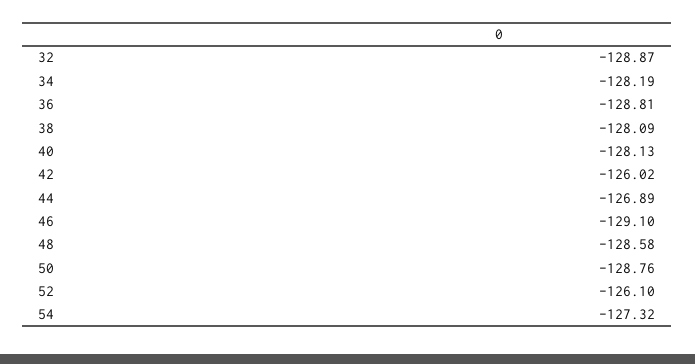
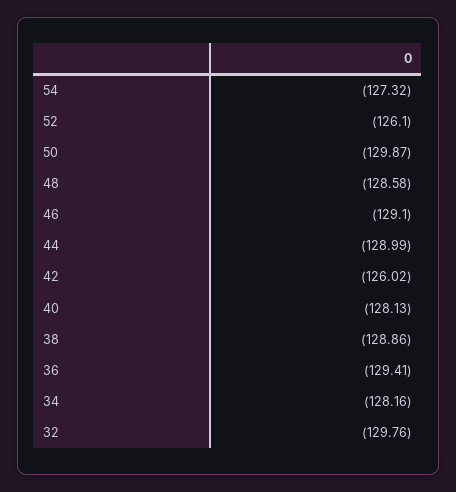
  {
-   "32": -128.87,
+   "32": -129.76,
-   "34": -128.19,
+   "34": -128.16,
-   "36": -128.81,
+   "36": -129.41,
-   "38": -128.09,
+   "38": -128.86,
    "40": -128.13,
    "42": -126.02,
-   "44": -126.89,
+   "44": -128.99,
    "46": -129.1,
    "48": -128.58,
-   "50": -128.76,
+   "50": -129.87,
    "52": -126.1,
    "54": -127.32
  }

